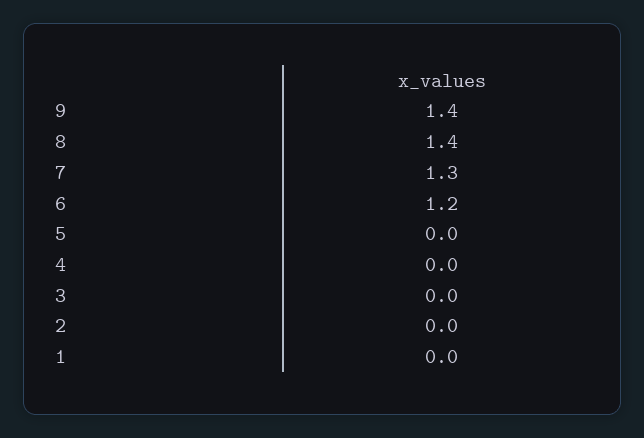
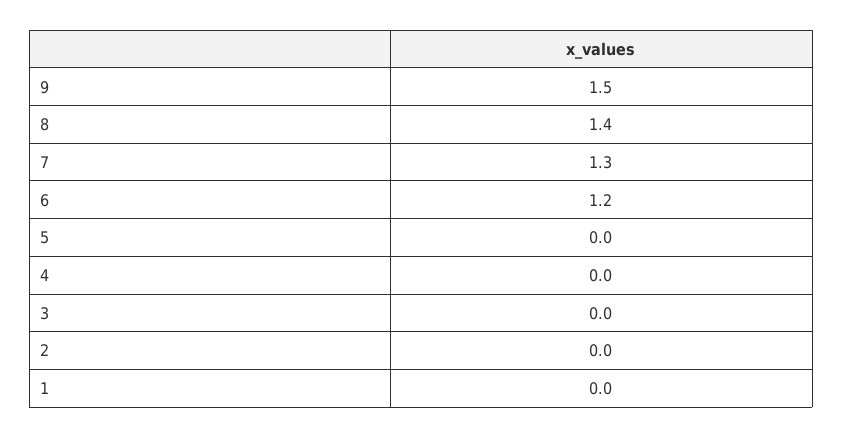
  {
-   "9": 1.4,
+   "9": 1.5,
    "8": 1.4,
    "7": 1.3,
    "6": 1.2,
    "5": 0,
    "4": 0,
    "3": 0,
    "2": 0,
    "1": 0
  }

